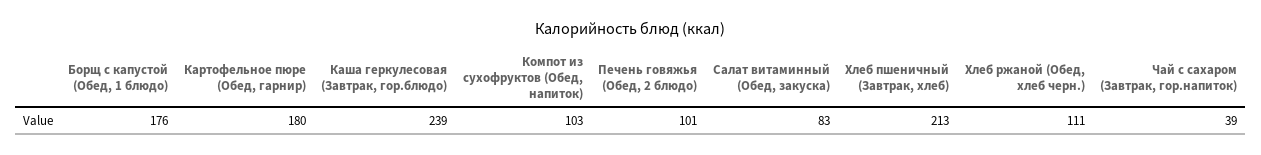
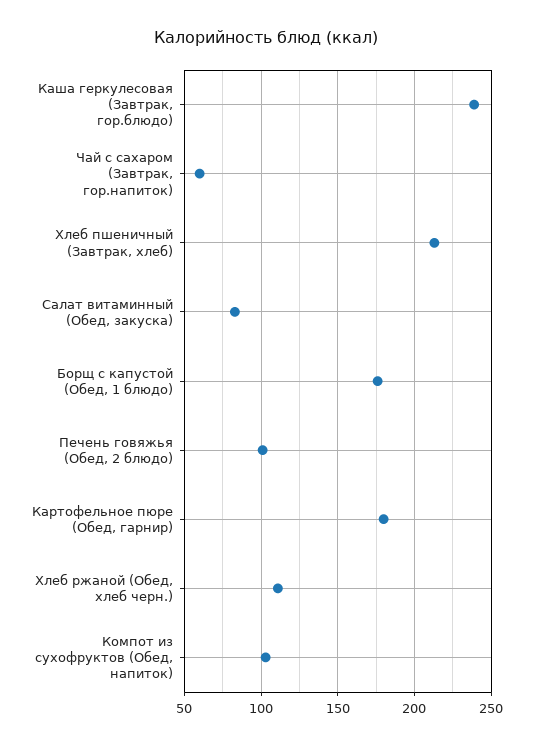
  {
    "Борщ с капустой (Обед, 1 блюдо)": 176,
    "Картофельное пюре (Обед, гарнир)": 180,
    "Каша геркулесовая (Завтрак, гор.блюдо)": 239,
    "Компот из сухофруктов (Обед, напиток)": 103,
    "Печень говяжья (Обед, 2 блюдо)": 101,
    "Салат витаминный (Обед, закуска)": 83,
    "Хлеб пшеничный (Завтрак, хлеб)": 213,
    "Хлеб ржаной (Обед, хлеб черн.)": 111,
-   "Чай с сахаром (Завтрак, гор.напиток)": 39
+   "Чай с сахаром (Завтрак, гор.напиток)": 60
  }

